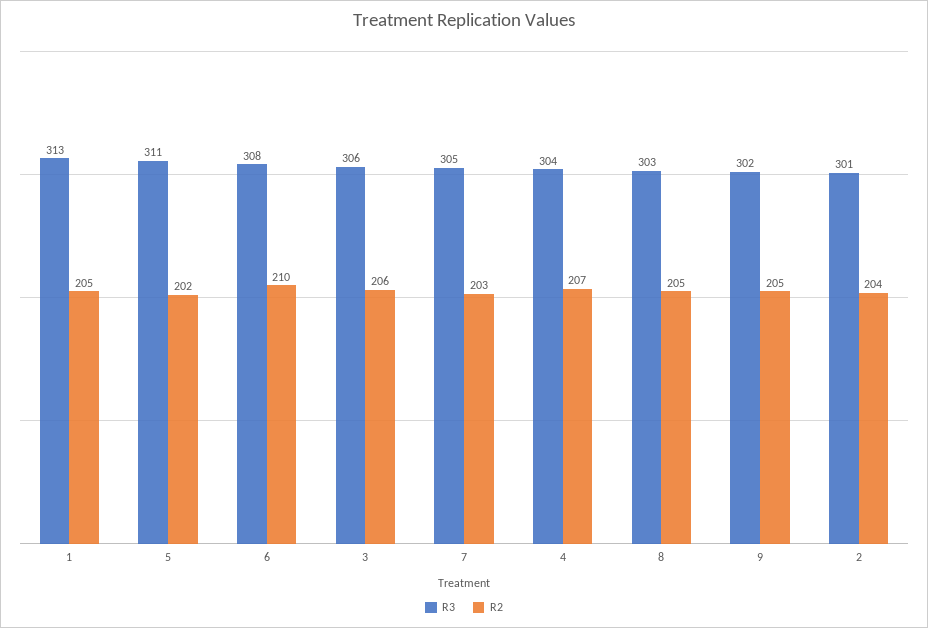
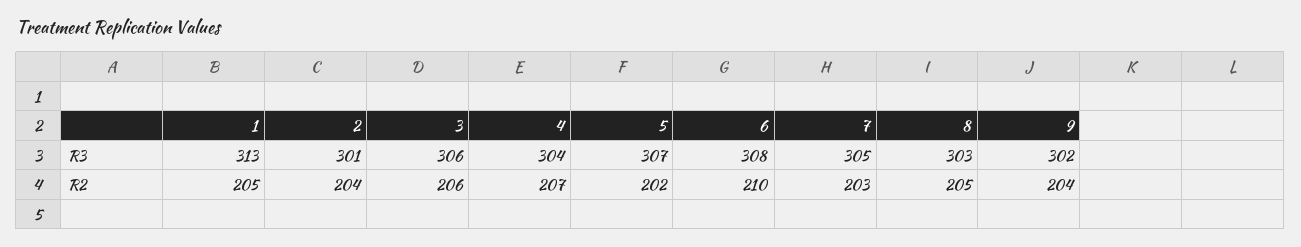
  {
    "R3": {
      "1": 313,
-     "5": 311,
+     "5": 307,
      "6": 308,
      "3": 306,
      "7": 305,
      "4": 304,
      "8": 303,
      "9": 302,
      "2": 301
    },
    "R2": {
      "1": 205,
      "5": 202,
      "6": 210,
      "3": 206,
      "7": 203,
      "4": 207,
      "8": 205,
-     "9": 205,
+     "9": 204,
      "2": 204
    }
  }

